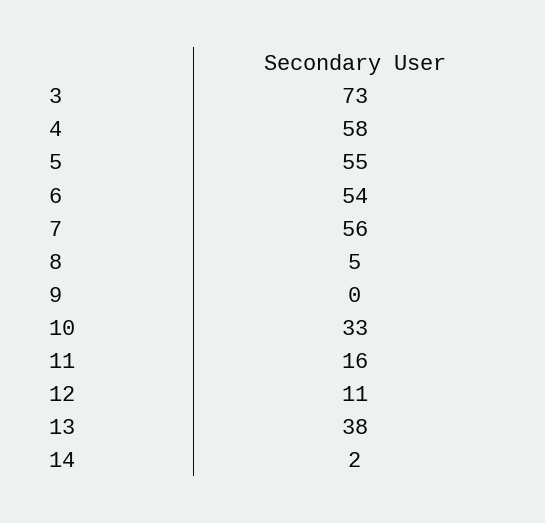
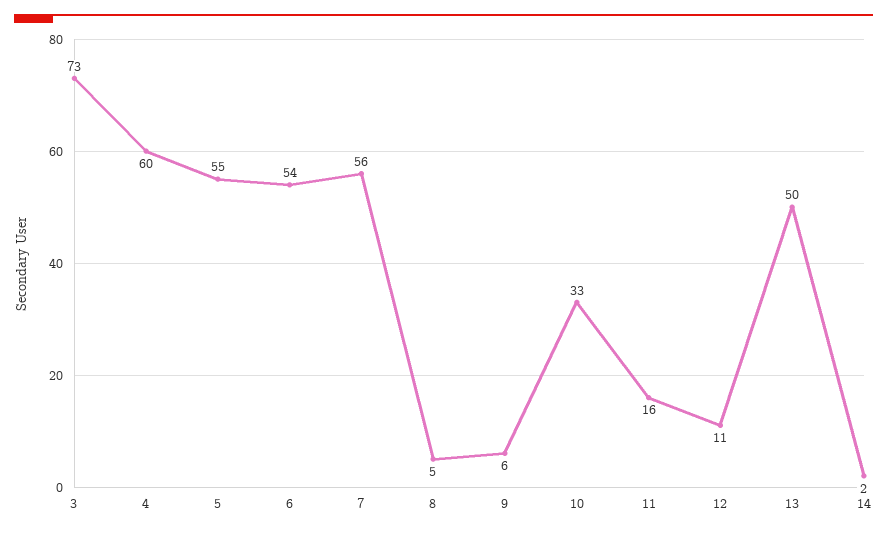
  {
    "3": 73,
-   "4": 58,
+   "4": 60,
    "5": 55,
    "6": 54,
    "7": 56,
    "8": 5,
-   "9": 0,
+   "9": 6,
    "10": 33,
    "11": 16,
    "12": 11,
-   "13": 38,
+   "13": 50,
    "14": 2
  }

